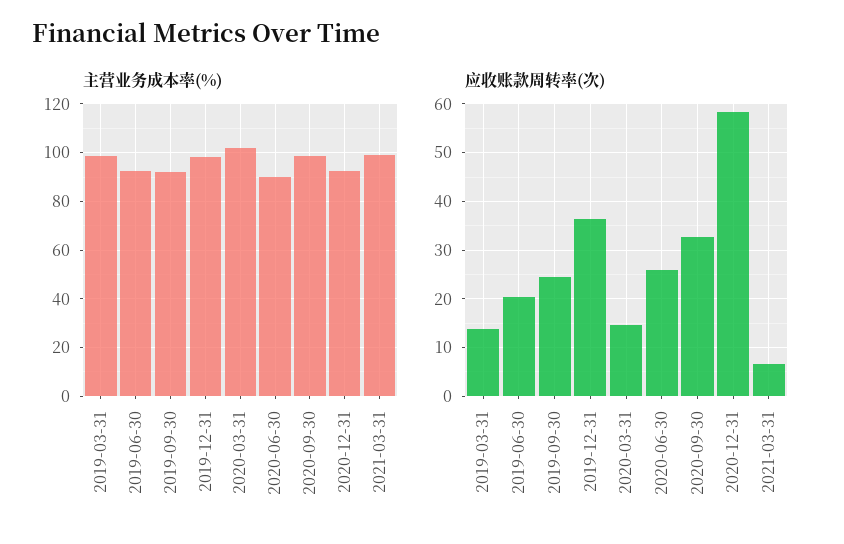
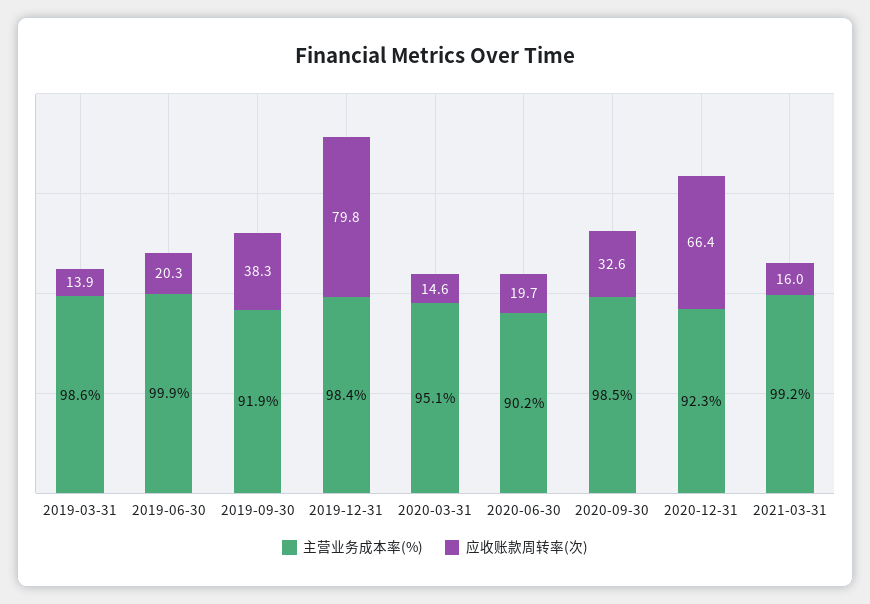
  {
    "主营业务成本率(%)": {
      "2019-03-31": 98.6,
-     "2019-06-30": 92.5,
+     "2019-06-30": 99.9,
      "2019-09-30": 91.9,
      "2019-12-31": 98.4,
-     "2020-03-31": 102.5,
+     "2020-03-31": 95.1,
      "2020-06-30": 90.2,
      "2020-09-30": 98.5,
      "2020-12-31": 92.3,
      "2021-03-31": 99.2
    },
    "应收账款周转率(次)": {
      "2019-03-31": 13.9,
      "2019-06-30": 20.3,
-     "2019-09-30": 24,
+     "2019-09-30": 38.3,
-     "2019-12-31": 36,
+     "2019-12-31": 79.8,
      "2020-03-31": 14.6,
-     "2020-06-30": 26,
+     "2020-06-30": 19.7,
      "2020-09-30": 32.6,
-     "2020-12-31": 58,
+     "2020-12-31": 66.4,
-     "2021-03-31": 6
+     "2021-03-31": 16
    }
  }

